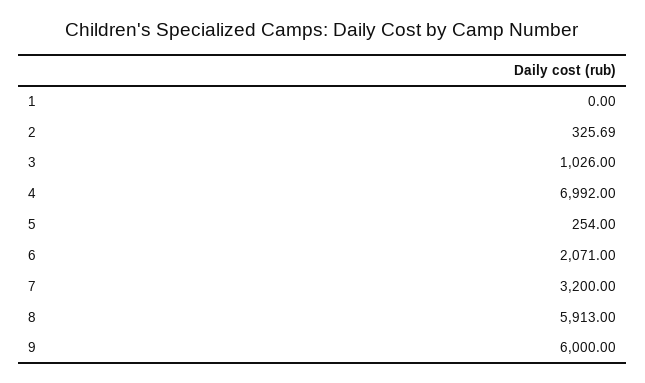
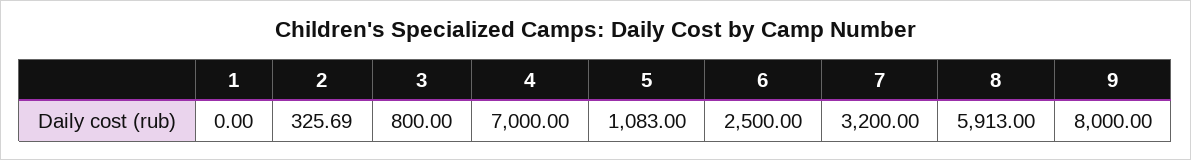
  {
    "1": 0,
    "2": 325.69,
-   "3": 1026,
+   "3": 800,
-   "4": 6992,
+   "4": 7000,
-   "5": 254,
+   "5": 1083,
-   "6": 2071,
+   "6": 2500,
    "7": 3200,
    "8": 5913,
-   "9": 6000
+   "9": 8000
  }

